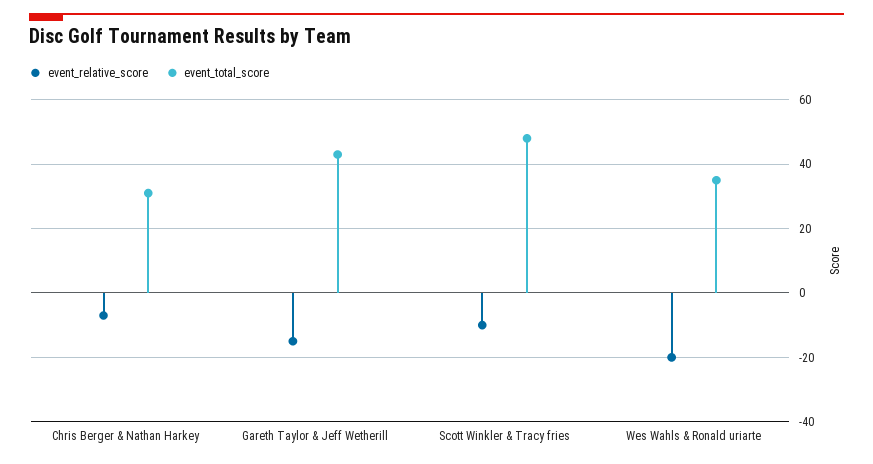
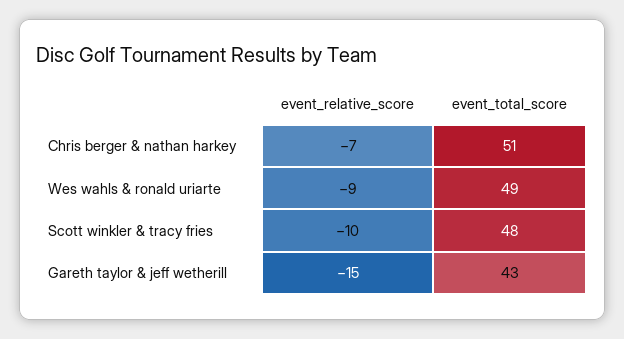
  {
    "event_relative_score": {
      "Chris Berger & Nathan Harkey": -7,
      "Gareth Taylor & Jeff Wetherill": -15,
      "Scott Winkler & Tracy fries": -10,
-     "Wes Wahls & Ronald uriarte": -20
+     "Wes Wahls & Ronald uriarte": -9
    },
    "event_total_score": {
-     "Chris Berger & Nathan Harkey": 30,
+     "Chris Berger & Nathan Harkey": 51,
      "Gareth Taylor & Jeff Wetherill": 43,
      "Scott Winkler & Tracy fries": 48,
-     "Wes Wahls & Ronald uriarte": 35
+     "Wes Wahls & Ronald uriarte": 49
    }
  }

